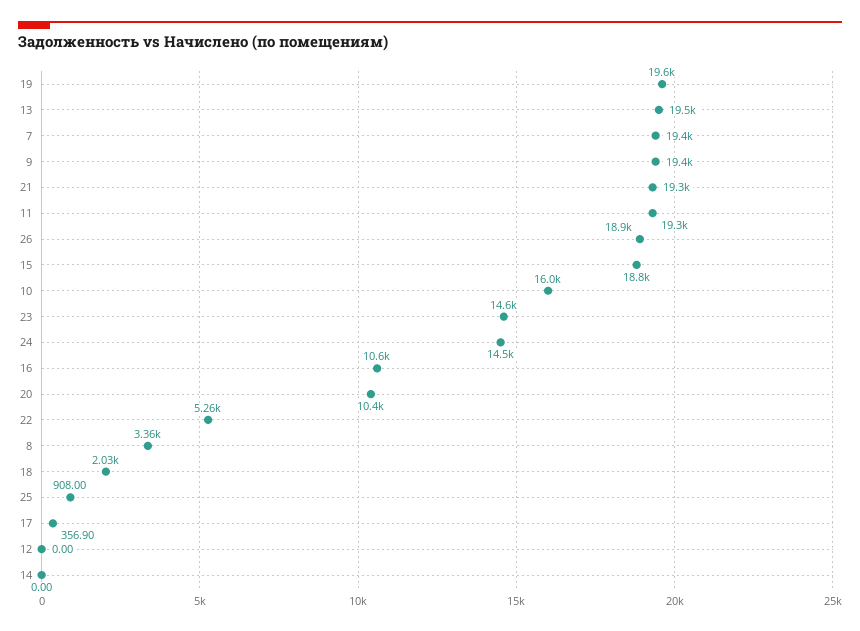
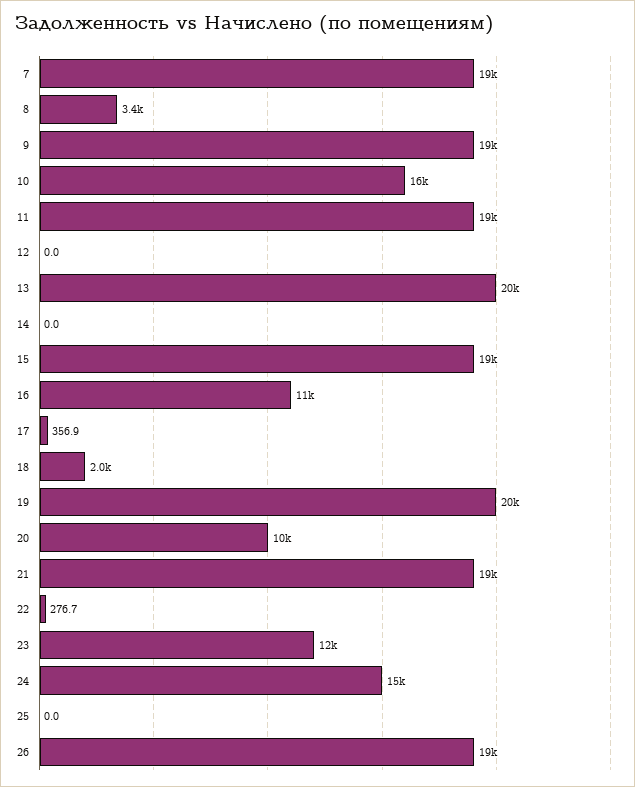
  {
    "19": 19600,
    "13": 19500,
    "7": 19400,
    "9": 19400,
    "21": 19300,
    "11": 19300,
    "26": 18900,
    "15": 18800,
    "10": 16000,
-   "23": 14600,
+   "23": 12000,
    "24": 14500,
    "16": 10600,
    "20": 10400,
-   "22": 5260,
+   "22": 276.7,
    "8": 3360,
    "18": 2030,
-   "25": 908,
+   "25": 0,
    "17": 356.9,
    "12": 0,
    "14": 0
  }

